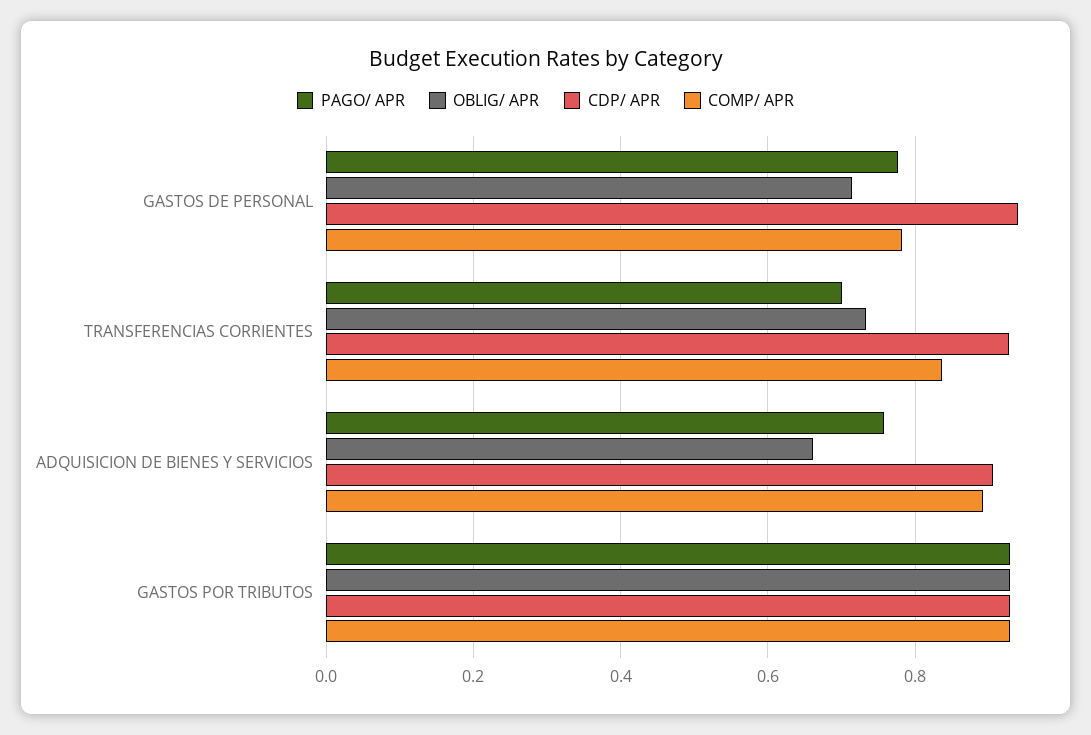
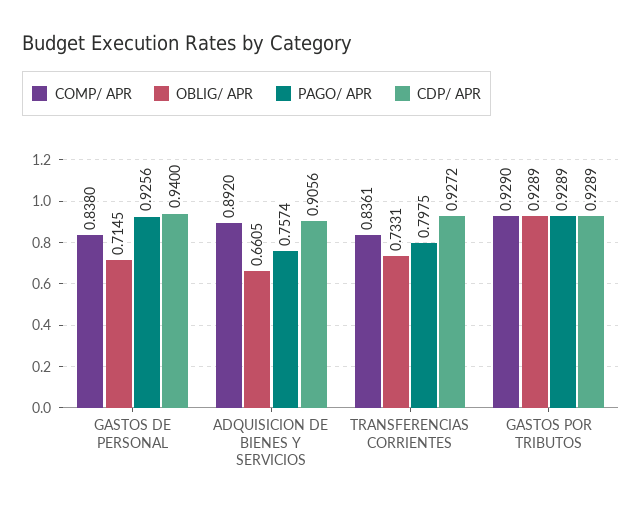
  {
    "PAGO/ APR": {
-     "GASTOS DE PERSONAL": 0.78,
+     "GASTOS DE PERSONAL": 0.9256,
-     "TRANSFERENCIAS CORRIENTES": 0.7,
+     "TRANSFERENCIAS CORRIENTES": 0.7975,
      "ADQUISICION DE BIENES Y SERVICIOS": 0.7574,
      "GASTOS POR TRIBUTOS": 0.9289
    },
    "OBLIG/ APR": {
      "GASTOS DE PERSONAL": 0.7145,
      "TRANSFERENCIAS CORRIENTES": 0.7331,
      "ADQUISICION DE BIENES Y SERVICIOS": 0.6605,
      "GASTOS POR TRIBUTOS": 0.9289
    },
    "CDP/ APR": {
      "GASTOS DE PERSONAL": 0.94,
      "TRANSFERENCIAS CORRIENTES": 0.9272,
      "ADQUISICION DE BIENES Y SERVICIOS": 0.9056,
      "GASTOS POR TRIBUTOS": 0.9289
    },
    "COMP/ APR": {
-     "GASTOS DE PERSONAL": 0.78,
+     "GASTOS DE PERSONAL": 0.838,
      "TRANSFERENCIAS CORRIENTES": 0.8361,
      "ADQUISICION DE BIENES Y SERVICIOS": 0.892,
      "GASTOS POR TRIBUTOS": 0.929
    }
  }

